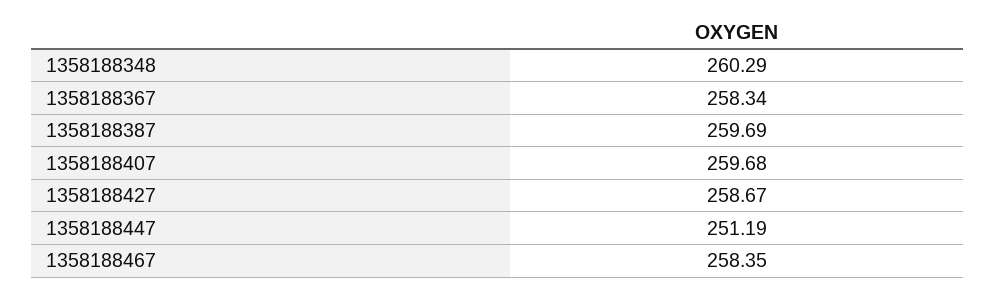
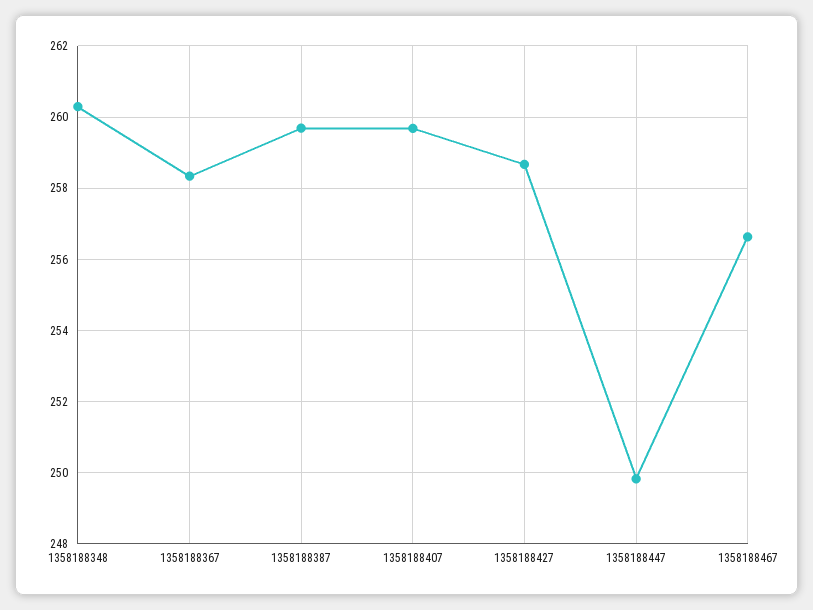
  {
    "1358188348": 260.29,
    "1358188367": 258.34,
    "1358188387": 259.69,
    "1358188407": 259.68,
    "1358188427": 258.67,
-   "1358188447": 251.19,
+   "1358188447": 249.8,
-   "1358188467": 258.35
+   "1358188467": 256.6
  }

